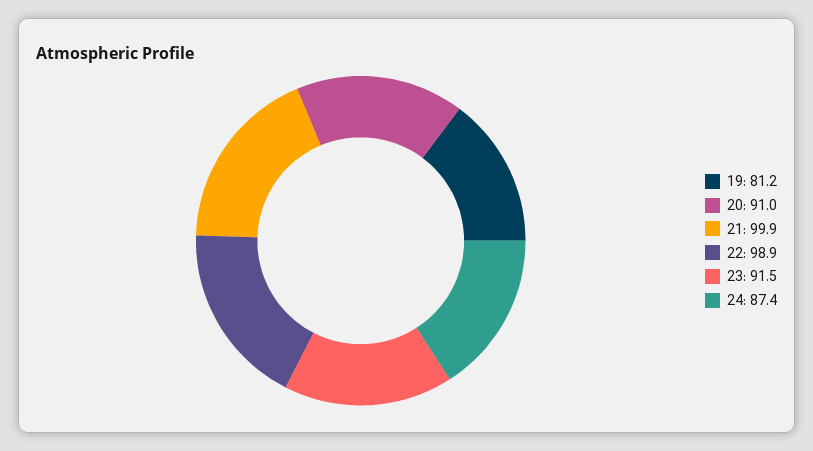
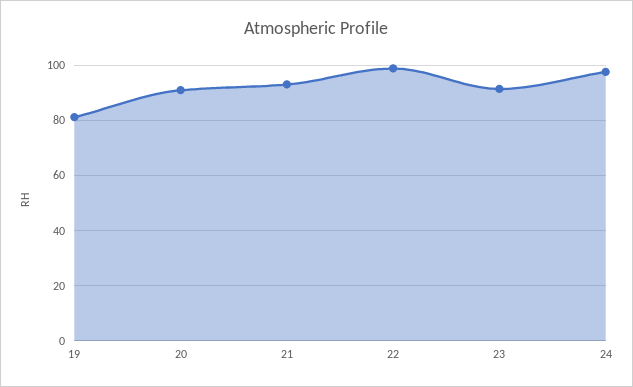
  {
    "19": 81.2,
    "20": 91,
-   "21": 99.9,
+   "21": 92.5,
    "22": 98.9,
    "23": 91.5,
-   "24": 87.4
+   "24": 97.5
  }

